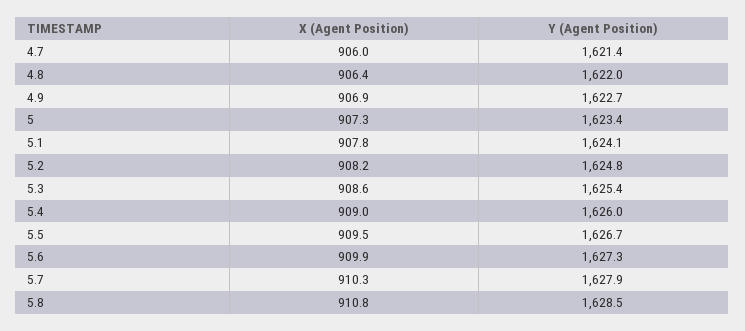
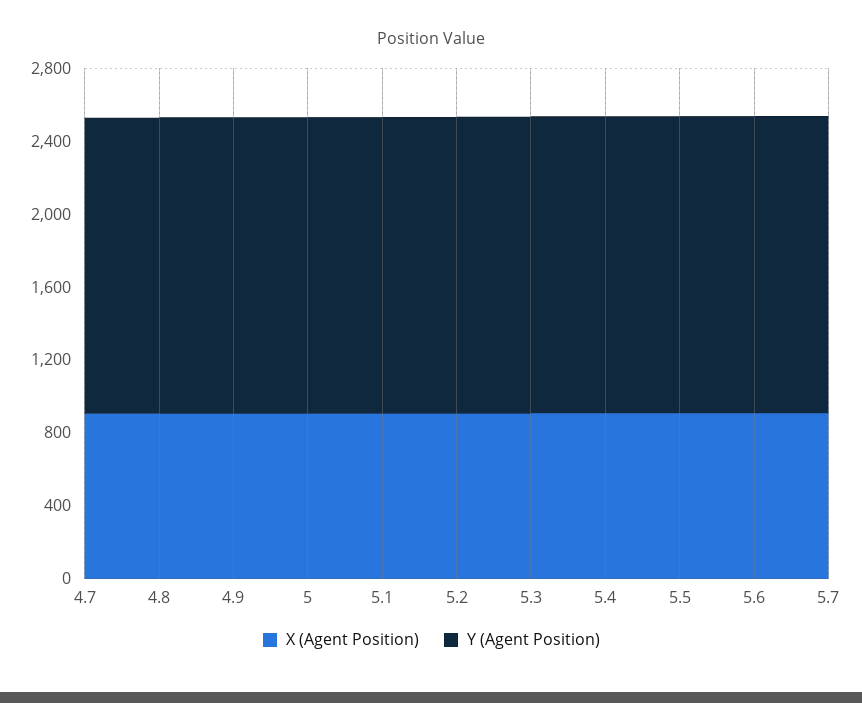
  {
    "X (Agent Position)": {
      "4.7": 906,
      "4.8": 906.4,
      "4.9": 906.9,
      "5": 907.3,
      "5.1": 907.8,
      "5.2": 908.2,
      "5.3": 908.6,
      "5.4": 909,
      "5.5": 909.5,
      "5.6": 909.9,
-     "5.7": 910.3,
+     "5.7": 910.3
-     "5.8": 910.8
    },
    "Y (Agent Position)": {
      "4.7": 1621.4,
      "4.8": 1622,
      "4.9": 1622.7,
      "5": 1623.4,
      "5.1": 1624.1,
      "5.2": 1624.8,
      "5.3": 1625.4,
      "5.4": 1626,
      "5.5": 1626.7,
      "5.6": 1627.3,
-     "5.7": 1627.9,
+     "5.7": 1627.9
-     "5.8": 1628.5
    }
  }

